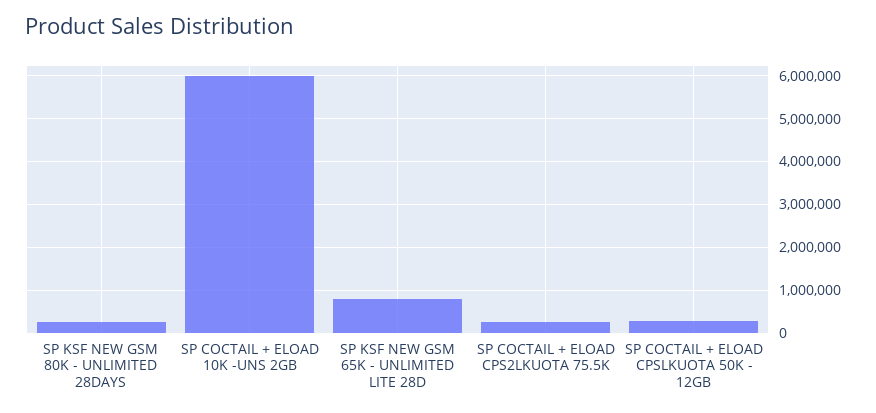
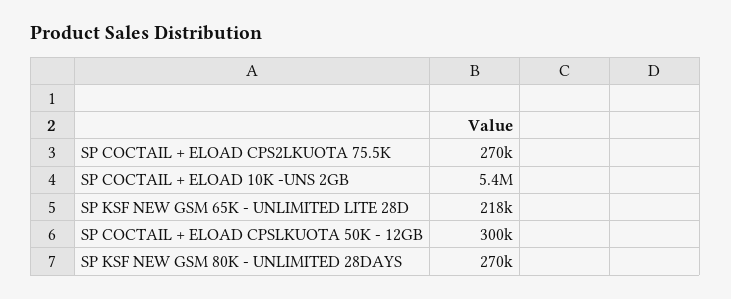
  {
    "SP KSF NEW GSM 80K - UNLIMITED 28DAYS": 270000,
-   "SP COCTAIL + ELOAD 10K -UNS 2GB": 6000000,
+   "SP COCTAIL + ELOAD 10K -UNS 2GB": 5400000,
-   "SP KSF NEW GSM 65K - UNLIMITED LITE 28D": 800000,
+   "SP KSF NEW GSM 65K - UNLIMITED LITE 28D": 218000,
    "SP COCTAIL + ELOAD CPS2LKUOTA 75.5K": 270000,
    "SP COCTAIL + ELOAD CPSLKUOTA 50K - 12GB": 300000
  }

